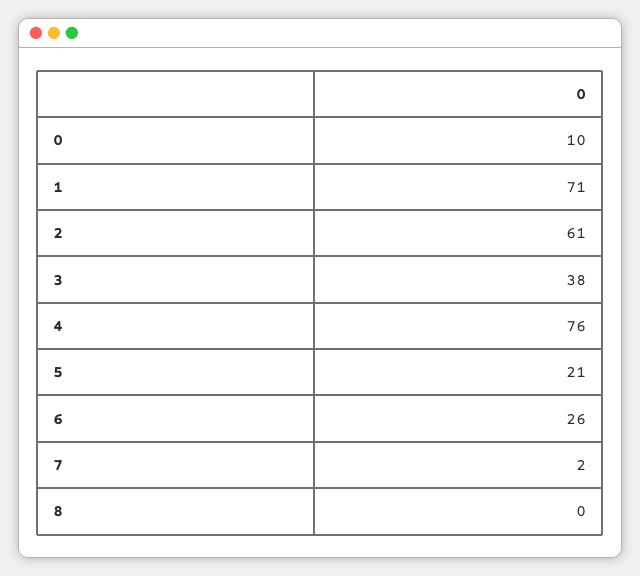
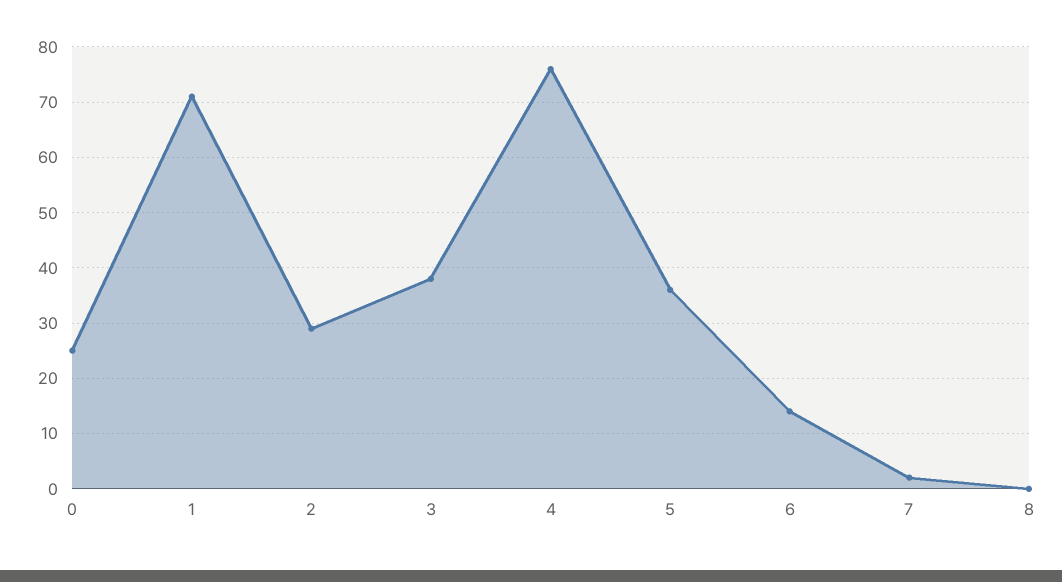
  {
-   "0": 10,
+   "0": 25,
    "1": 71,
-   "2": 61,
+   "2": 30,
    "3": 38,
    "4": 76,
-   "5": 21,
+   "5": 35,
-   "6": 26,
+   "6": 15,
    "7": 2,
    "8": 0
  }

